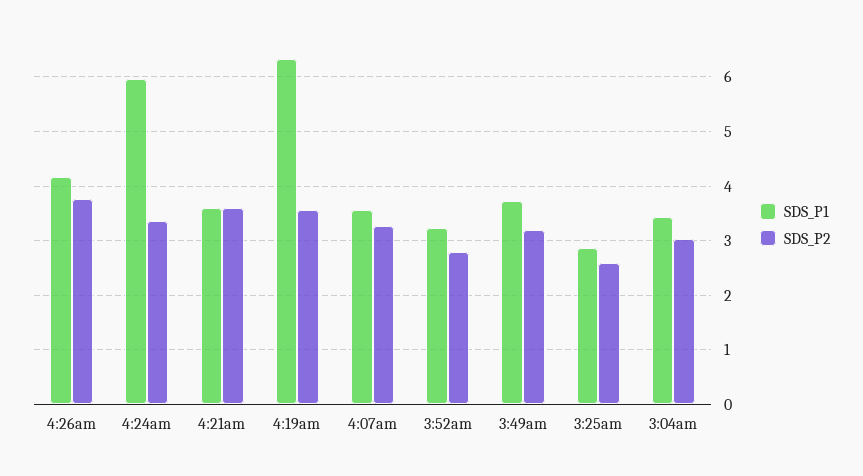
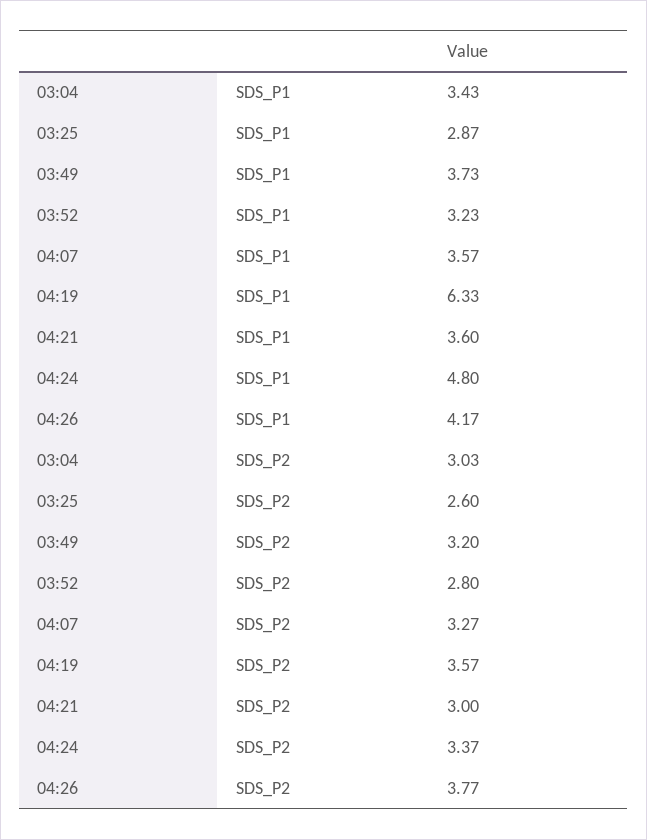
  {
    "SDS_P1": {
      "4:26am": 4.17,
-     "4:24am": 6,
+     "4:24am": 4.8,
      "4:21am": 3.6,
      "4:19am": 6.33,
      "4:07am": 3.57,
      "3:52am": 3.23,
      "3:49am": 3.73,
      "3:25am": 2.87,
      "3:04am": 3.43
    },
    "SDS_P2": {
      "4:26am": 3.77,
      "4:24am": 3.37,
-     "4:21am": 3.6,
+     "4:21am": 3,
      "4:19am": 3.57,
      "4:07am": 3.27,
      "3:52am": 2.8,
      "3:49am": 3.2,
      "3:25am": 2.6,
      "3:04am": 3.03
    }
  }

